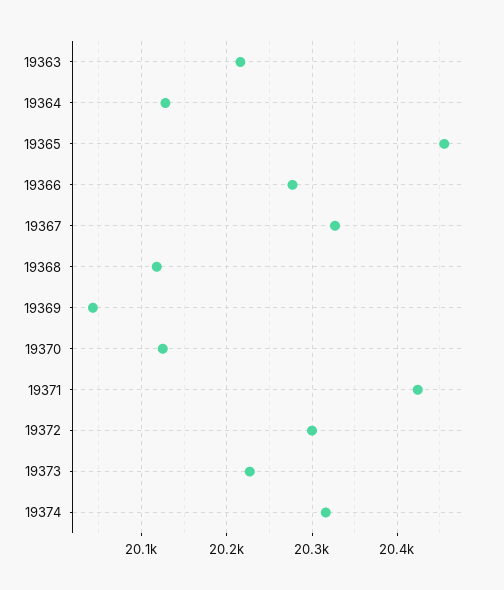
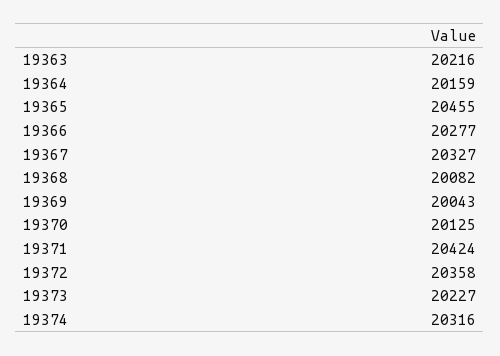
  {
    "19363": 20216,
-   "19364": 20130,
+   "19364": 20159,
    "19365": 20455,
    "19366": 20277,
    "19367": 20327,
-   "19368": 20120,
+   "19368": 20082,
    "19369": 20043,
    "19370": 20125,
    "19371": 20424,
-   "19372": 20300,
+   "19372": 20358,
    "19373": 20227,
    "19374": 20316
  }

